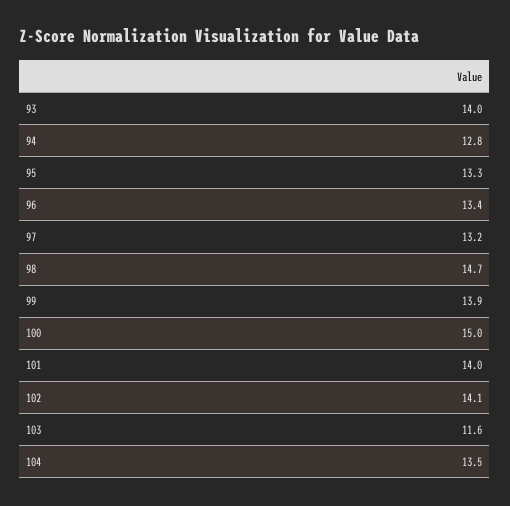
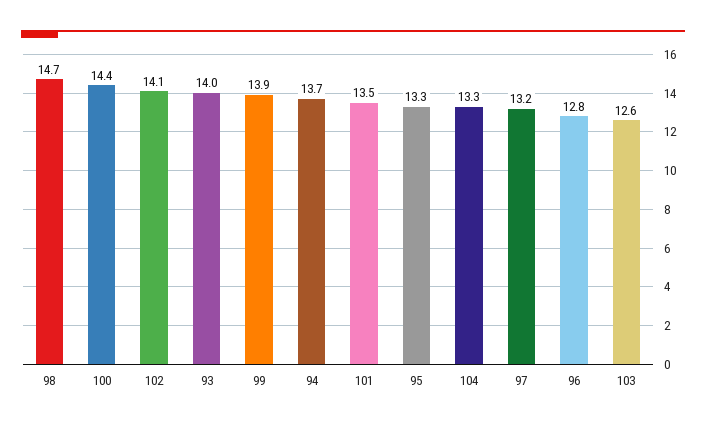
  {
    "93": 14,
-   "94": 12.8,
+   "94": 13.7,
    "95": 13.3,
-   "96": 13.4,
+   "96": 12.8,
    "97": 13.2,
    "98": 14.7,
    "99": 13.9,
-   "100": 15,
+   "100": 14.4,
-   "101": 14,
+   "101": 13.5,
    "102": 14.1,
-   "103": 11.6,
+   "103": 12.6,
-   "104": 13.5
+   "104": 13.3
  }

